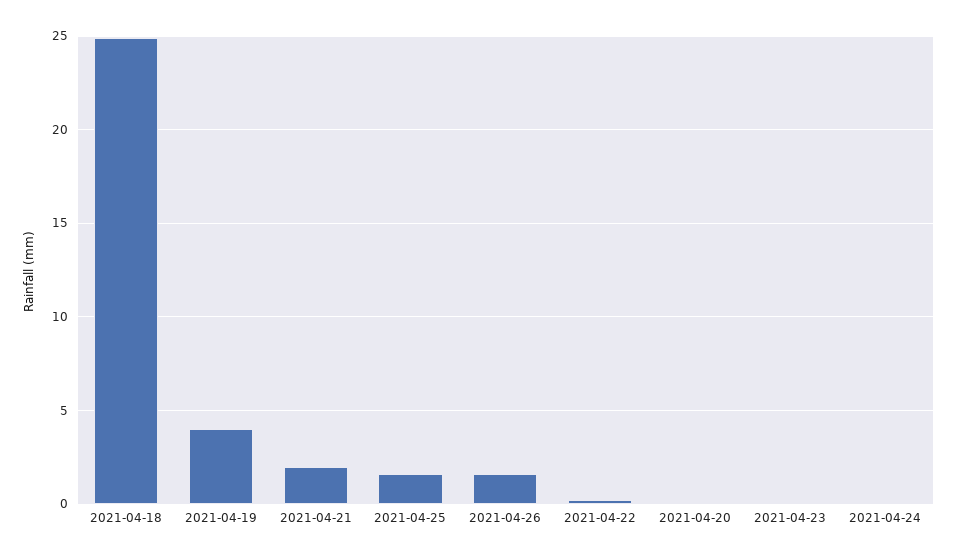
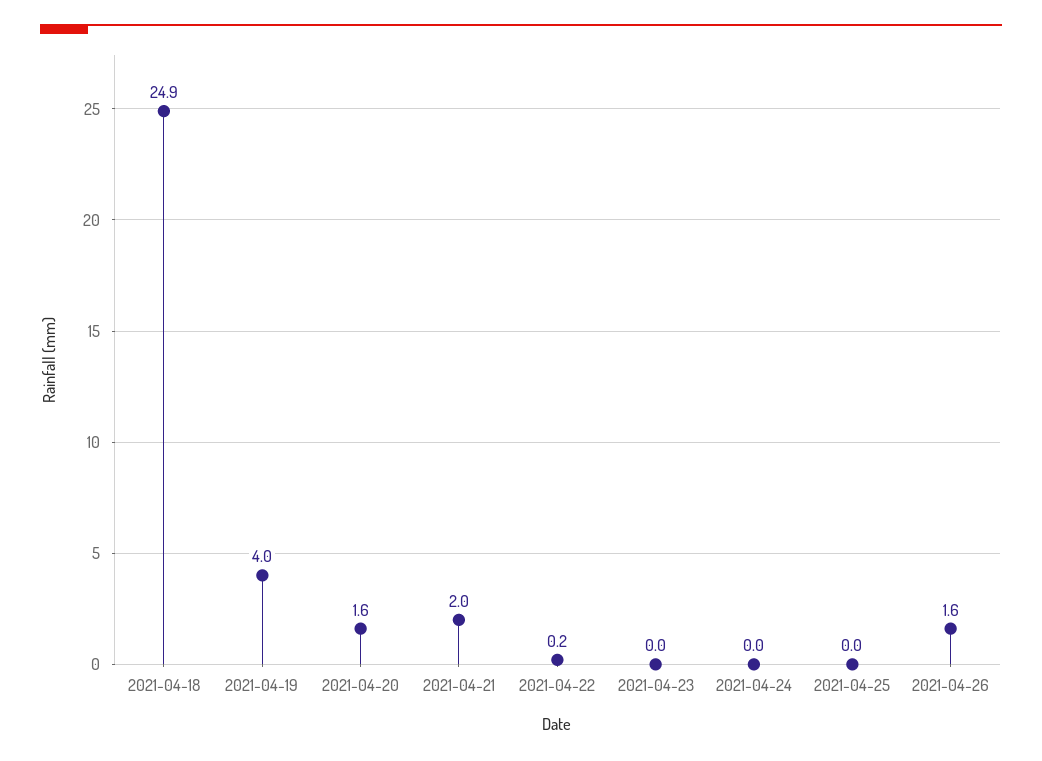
  {
    "2021-04-18": 24.9,
    "2021-04-19": 4,
    "2021-04-21": 2,
-   "2021-04-25": 1.5,
+   "2021-04-25": 0,
    "2021-04-26": 1.6,
    "2021-04-22": 0.2,
-   "2021-04-20": 0,
+   "2021-04-20": 1.6,
    "2021-04-23": 0,
    "2021-04-24": 0
  }

